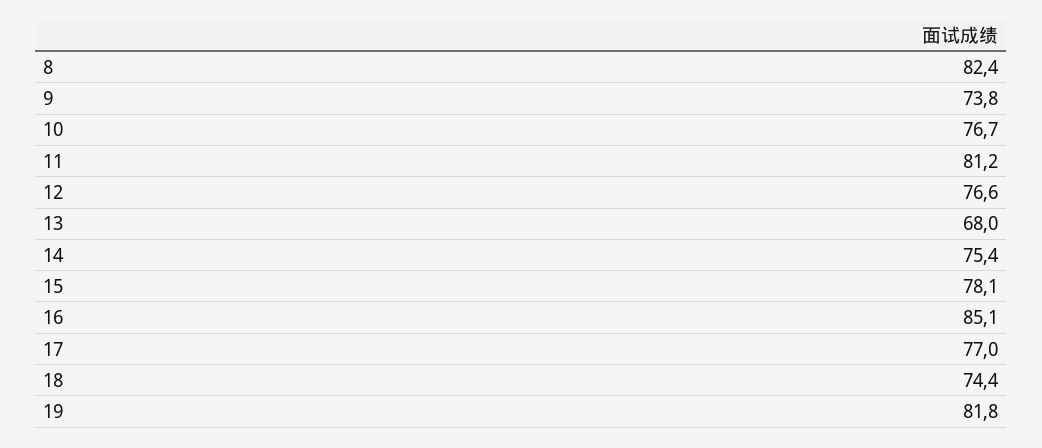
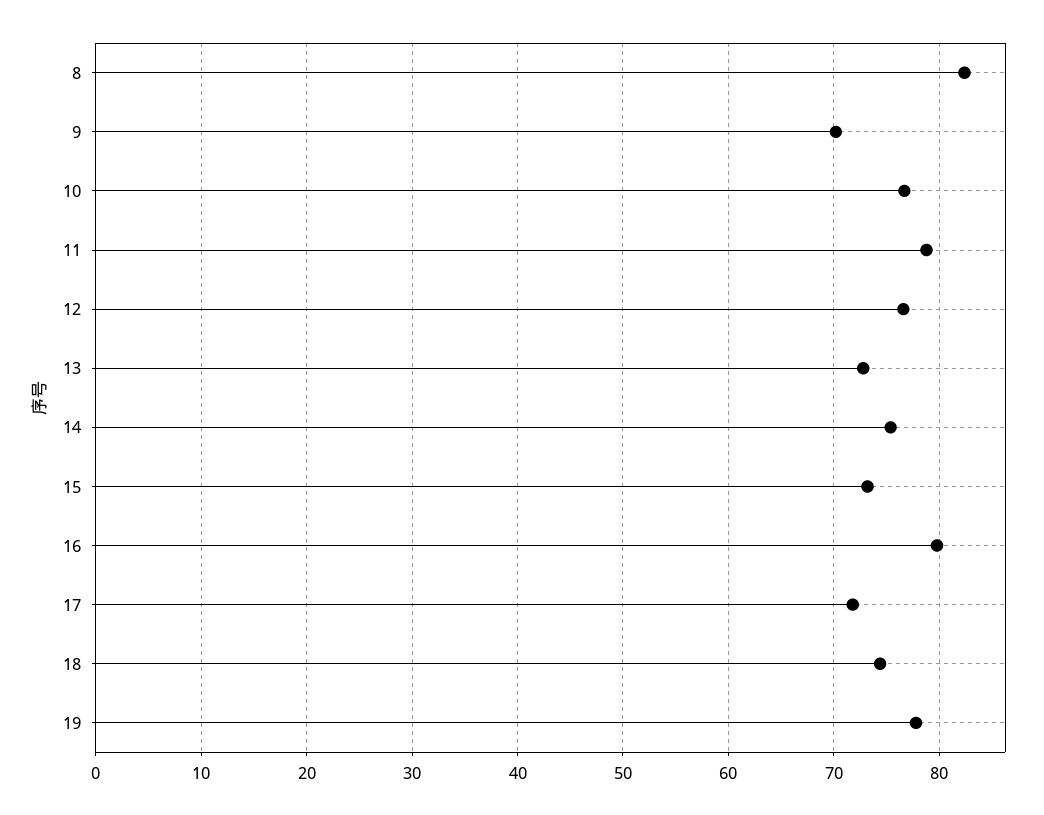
  {
    "8": 82.4,
-   "9": 73.8,
+   "9": 70,
    "10": 76.7,
-   "11": 81.2,
+   "11": 79,
    "12": 76.6,
-   "13": 68,
+   "13": 73,
    "14": 75.4,
-   "15": 78.1,
+   "15": 73,
-   "16": 85.1,
+   "16": 80,
-   "17": 77,
+   "17": 72,
    "18": 74.4,
-   "19": 81.8
+   "19": 78
  }

